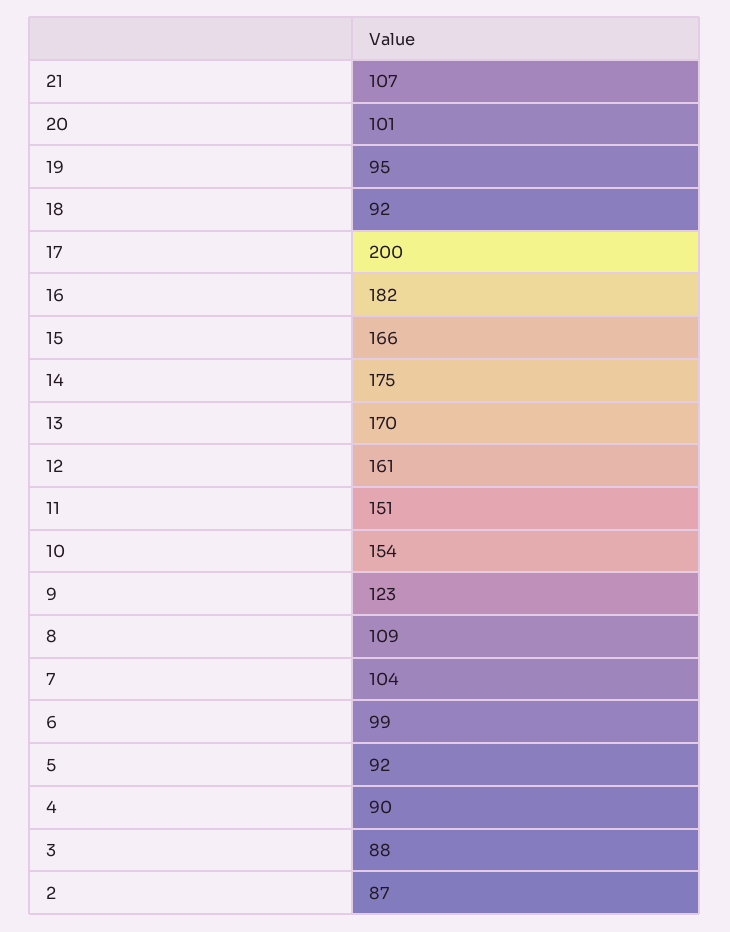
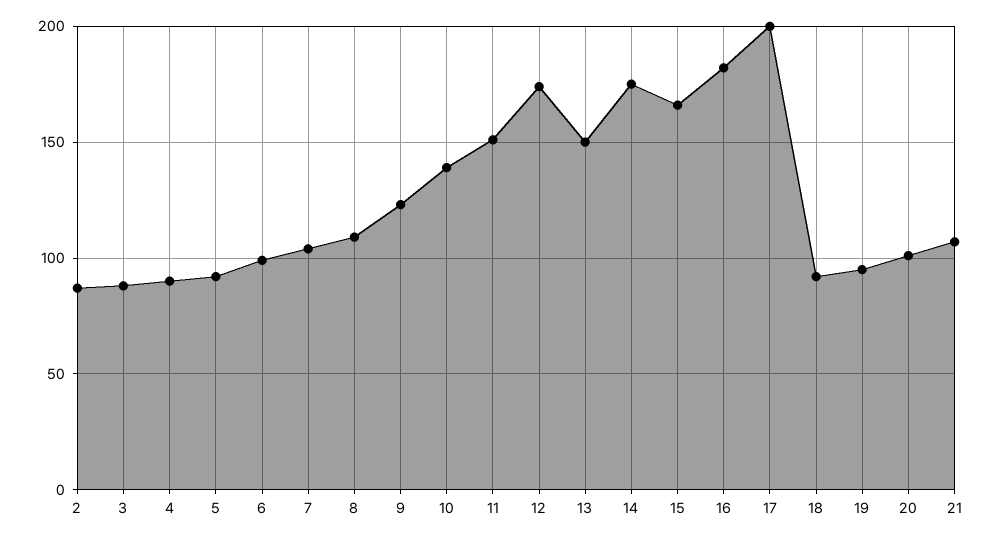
  {
    "21": 107,
    "20": 101,
    "19": 95,
    "18": 92,
    "17": 200,
    "16": 182,
    "15": 166,
    "14": 175,
-   "13": 170,
+   "13": 150,
-   "12": 161,
+   "12": 175,
    "11": 151,
-   "10": 154,
+   "10": 140,
    "9": 123,
    "8": 109,
    "7": 104,
    "6": 99,
    "5": 92,
    "4": 90,
    "3": 88,
    "2": 87
  }

